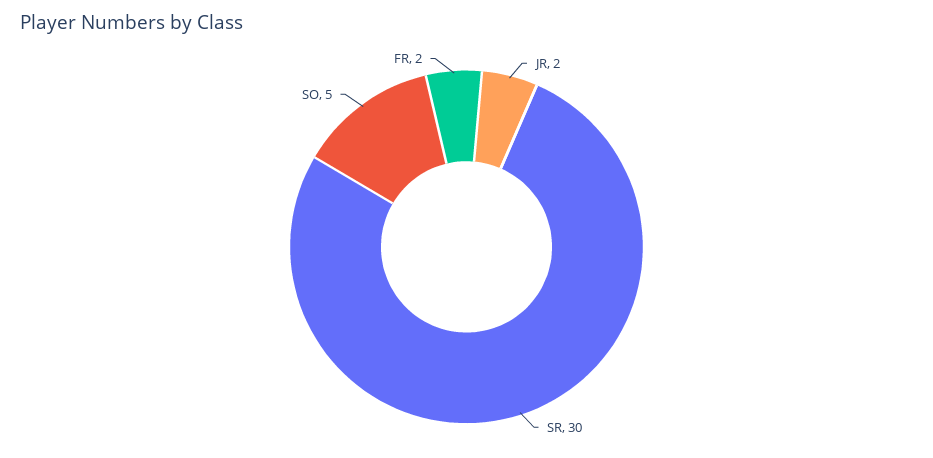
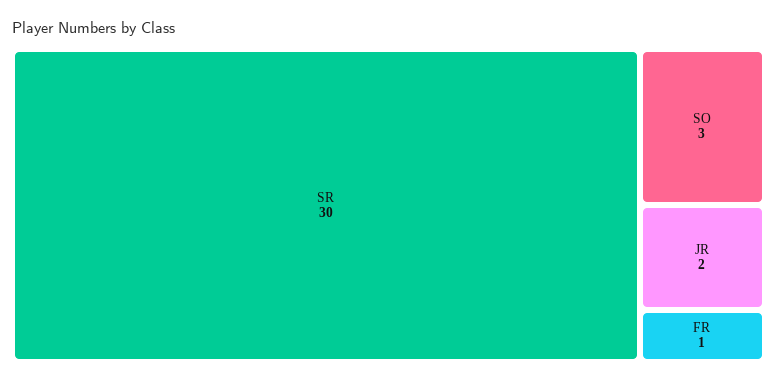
  {
    "JR": 2,
    "SR": 30,
-   "SO": 5,
+   "SO": 3,
-   "FR": 2
+   "FR": 1
  }

